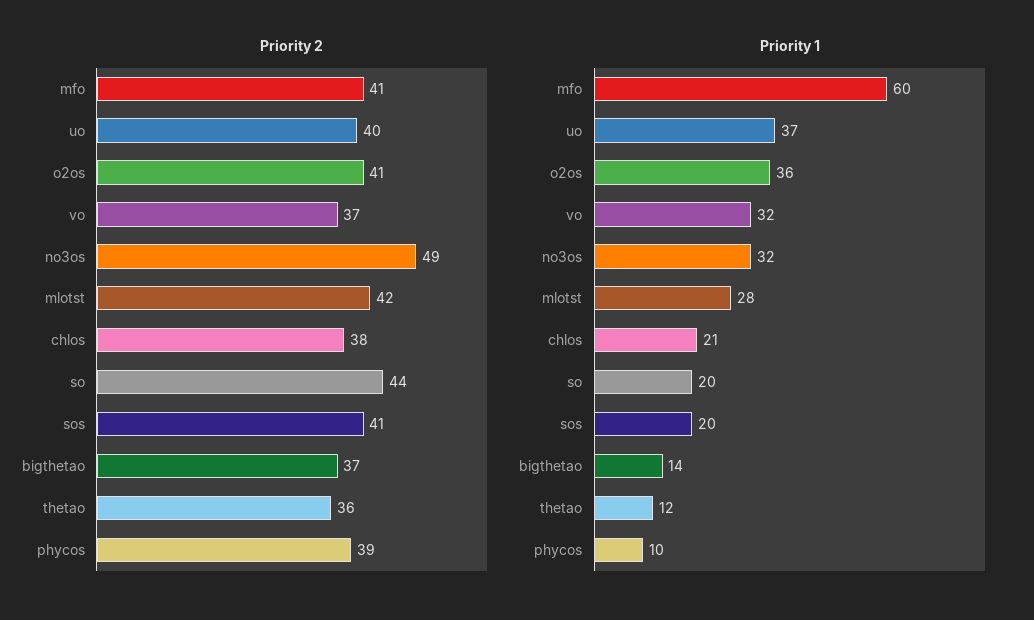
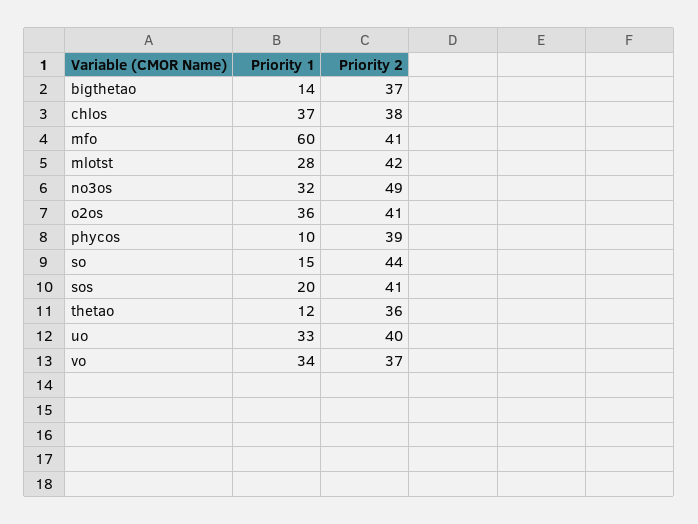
  {
    "Priority 2": {
      "mfo": 41,
      "uo": 40,
      "o2os": 41,
      "vo": 37,
      "no3os": 49,
      "mlotst": 42,
      "chlos": 38,
      "so": 44,
      "sos": 41,
      "bigthetao": 37,
      "thetao": 36,
      "phycos": 39
    },
    "Priority 1": {
      "mfo": 60,
-     "uo": 37,
+     "uo": 33,
      "o2os": 36,
-     "vo": 32,
+     "vo": 34,
      "no3os": 32,
      "mlotst": 28,
-     "chlos": 21,
+     "chlos": 37,
-     "so": 20,
+     "so": 15,
      "sos": 20,
      "bigthetao": 14,
      "thetao": 12,
      "phycos": 10
    }
  }

